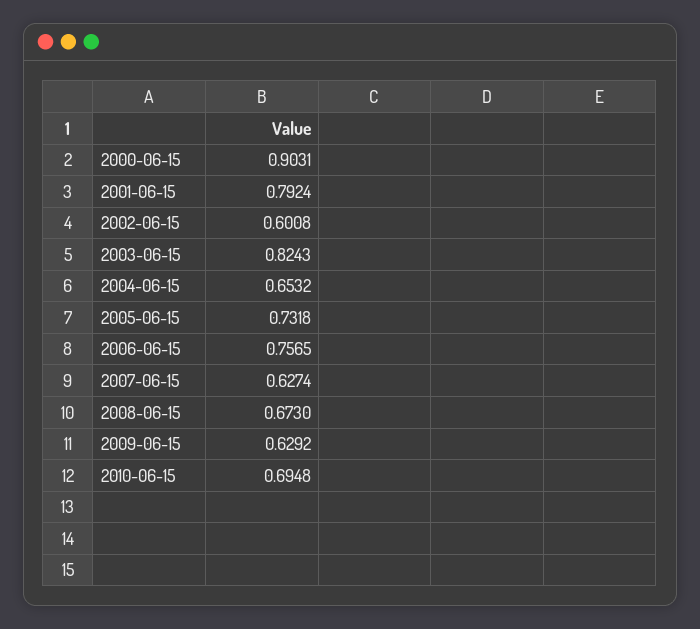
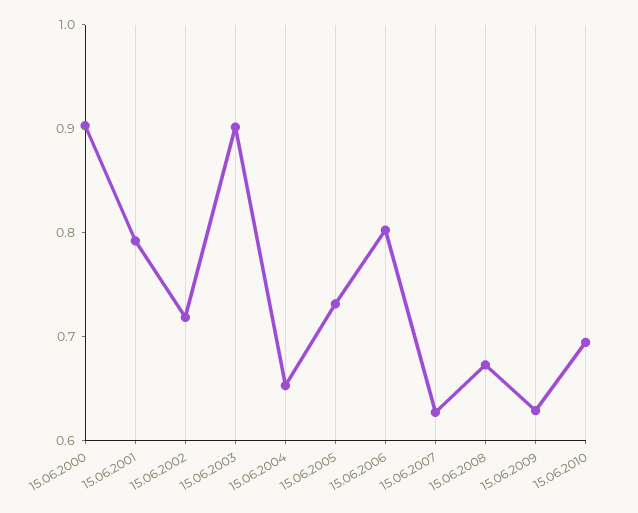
  {
    "2000-06-15": 0.9031,
    "2001-06-15": 0.7924,
-   "2002-06-15": 0.6008,
+   "2002-06-15": 0.72,
-   "2003-06-15": 0.8243,
+   "2003-06-15": 0.9,
    "2004-06-15": 0.6532,
    "2005-06-15": 0.7318,
-   "2006-06-15": 0.7565,
+   "2006-06-15": 0.8,
    "2007-06-15": 0.6274,
    "2008-06-15": 0.673,
    "2009-06-15": 0.6292,
    "2010-06-15": 0.6948
  }

